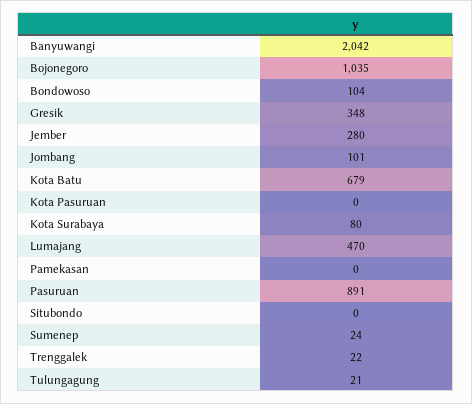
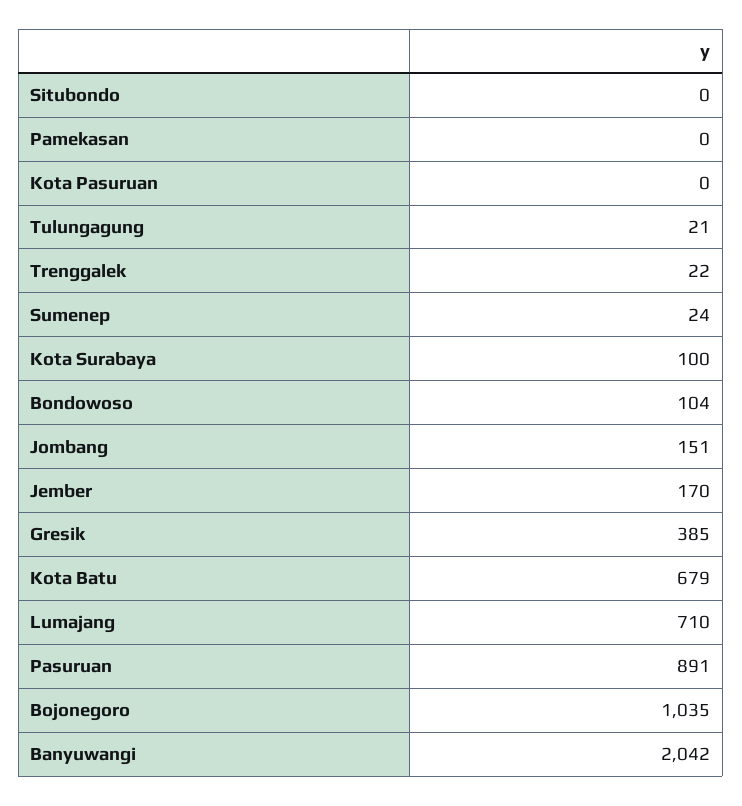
  {
    "Banyuwangi": 2042,
    "Bojonegoro": 1035,
    "Bondowoso": 104,
-   "Gresik": 348,
+   "Gresik": 385,
-   "Jember": 280,
+   "Jember": 170,
-   "Jombang": 101,
+   "Jombang": 151,
    "Kota Batu": 679,
    "Kota Pasuruan": 0,
-   "Kota Surabaya": 80,
+   "Kota Surabaya": 100,
-   "Lumajang": 470,
+   "Lumajang": 710,
    "Pamekasan": 0,
    "Pasuruan": 891,
    "Situbondo": 0,
    "Sumenep": 24,
    "Trenggalek": 22,
    "Tulungagung": 21
  }

